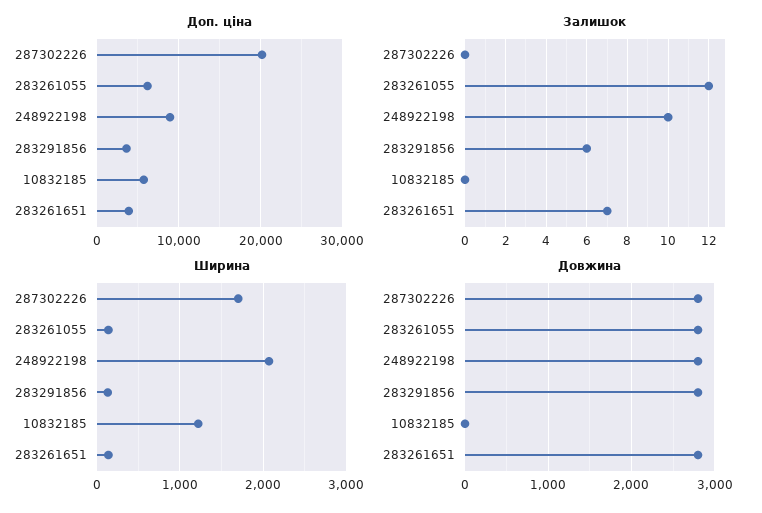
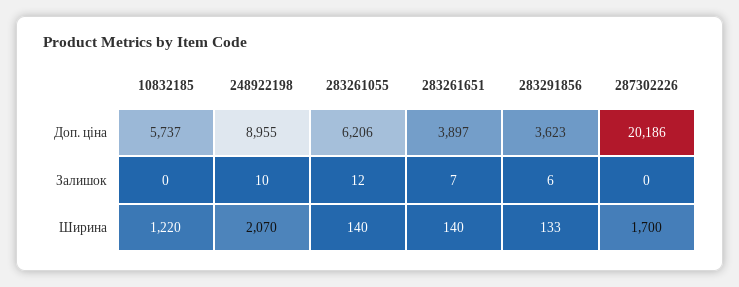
  {
    "Доп. ціна": {
      "287302226": 20186,
      "283261055": 6206,
      "248922198": 8955,
      "283291856": 3623,
      "10832185": 5737,
      "283261651": 3897
    },
    "Залишок": {
      "287302226": 0,
      "283261055": 12,
      "248922198": 10,
      "283291856": 6,
      "10832185": 0,
      "283261651": 7
    },
    "Ширина": {
      "287302226": 1700,
      "283261055": 140,
      "248922198": 2070,
      "283291856": 133,
      "10832185": 1220,
      "283261651": 140
-   },
+   }
-   "Довжина": {
-     "287302226": 2800,
-     "283261055": 2800,
-     "248922198": 2800,
-     "283291856": 2800,
-     "10832185": 0,
-     "283261651": 2800
-   }
  }

